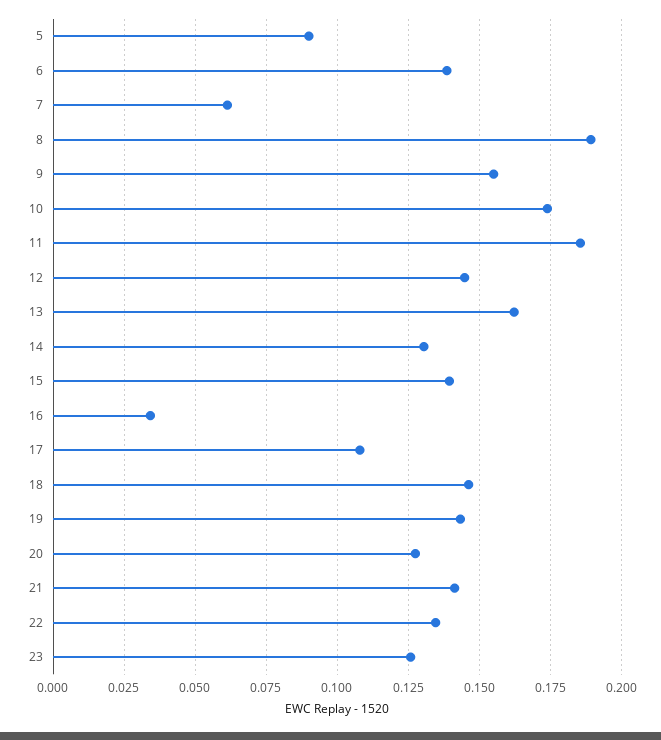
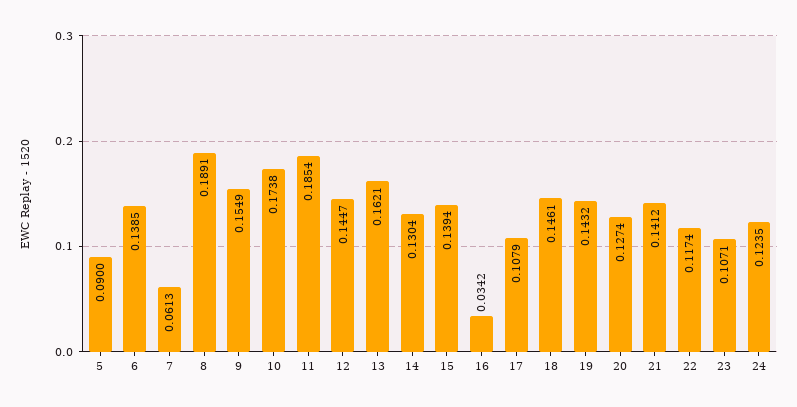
  {
    "5": 0.09,
    "6": 0.1385,
    "7": 0.0613,
    "8": 0.1891,
    "9": 0.1549,
    "10": 0.1738,
    "11": 0.1854,
    "12": 0.1447,
    "13": 0.1621,
    "14": 0.1304,
    "15": 0.1394,
    "16": 0.0342,
    "17": 0.1079,
    "18": 0.1461,
    "19": 0.1432,
    "20": 0.1274,
    "21": 0.1412,
-   "22": 0.135,
+   "22": 0.1174,
-   "23": 0.125
+   "23": 0.1071,
+   "24": 0.1235
  }

